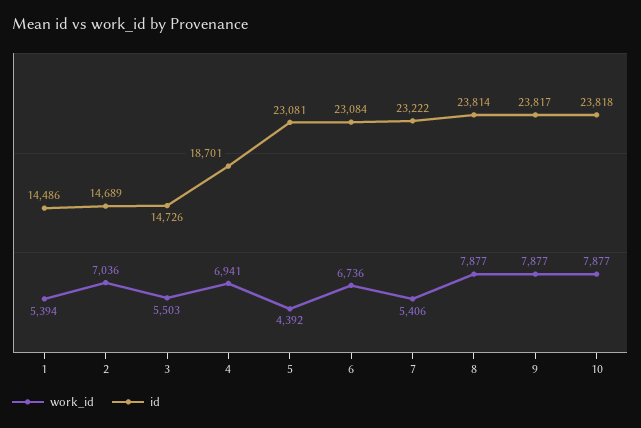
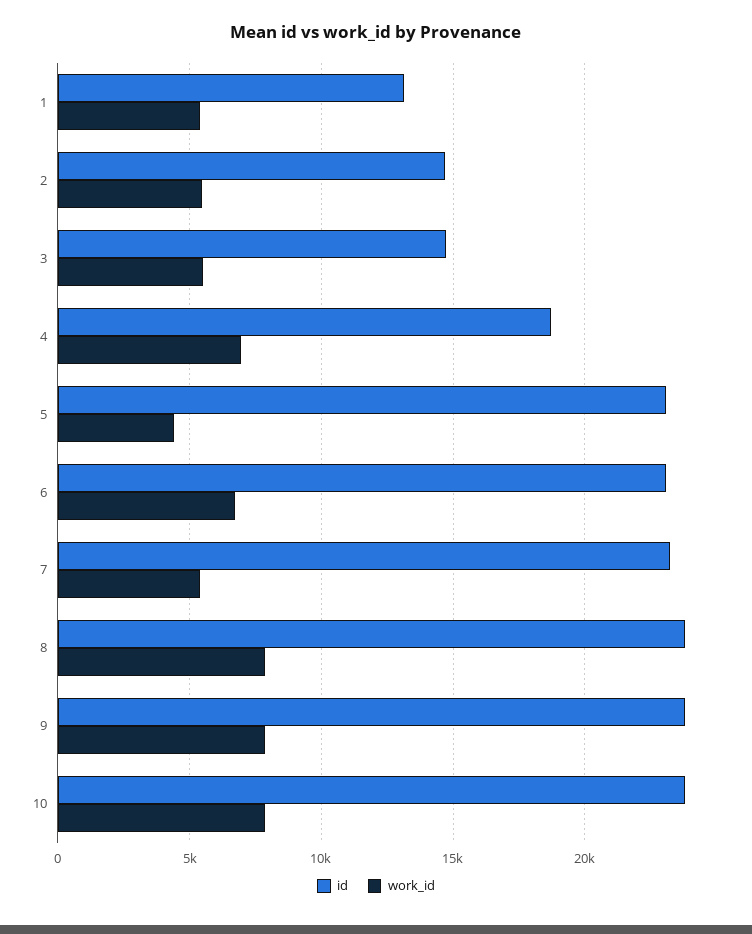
  {
    "work_id": {
      "1": 5394,
-     "2": 7036,
+     "2": 5500,
      "3": 5503,
      "4": 6941,
      "5": 4392,
      "6": 6736,
      "7": 5406,
      "8": 7877,
      "9": 7877,
      "10": 7877
    },
    "id": {
-     "1": 14486,
+     "1": 13000,
      "2": 14689,
      "3": 14726,
      "4": 18701,
      "5": 23081,
      "6": 23084,
      "7": 23222,
      "8": 23814,
      "9": 23817,
      "10": 23818
    }
  }

